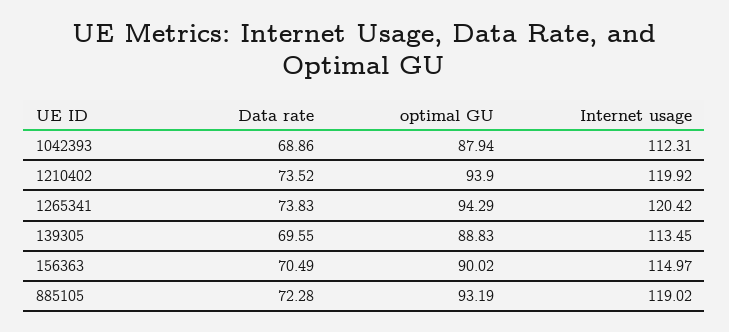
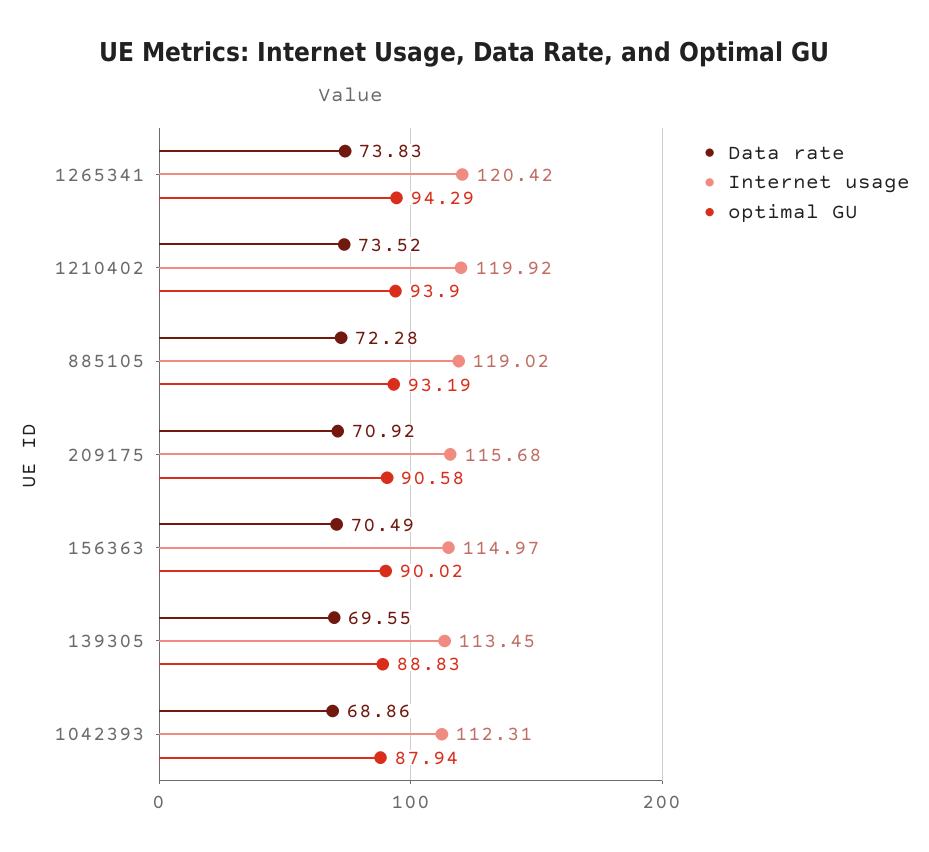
  {
    "Data rate": {
      "1042393": 68.86,
      "1210402": 73.52,
      "1265341": 73.83,
      "139305": 69.55,
      "156363": 70.49,
-     "885105": 72.28
+     "885105": 72.28,
+     "209175": 70.92
    },
    "optimal GU": {
      "1042393": 87.94,
      "1210402": 93.9,
      "1265341": 94.29,
      "139305": 88.83,
      "156363": 90.02,
-     "885105": 93.19
+     "885105": 93.19,
+     "209175": 90.58
    },
    "Internet usage": {
      "1042393": 112.31,
      "1210402": 119.92,
      "1265341": 120.42,
      "139305": 113.45,
      "156363": 114.97,
-     "885105": 119.02
+     "885105": 119.02,
+     "209175": 115.68
    }
  }

